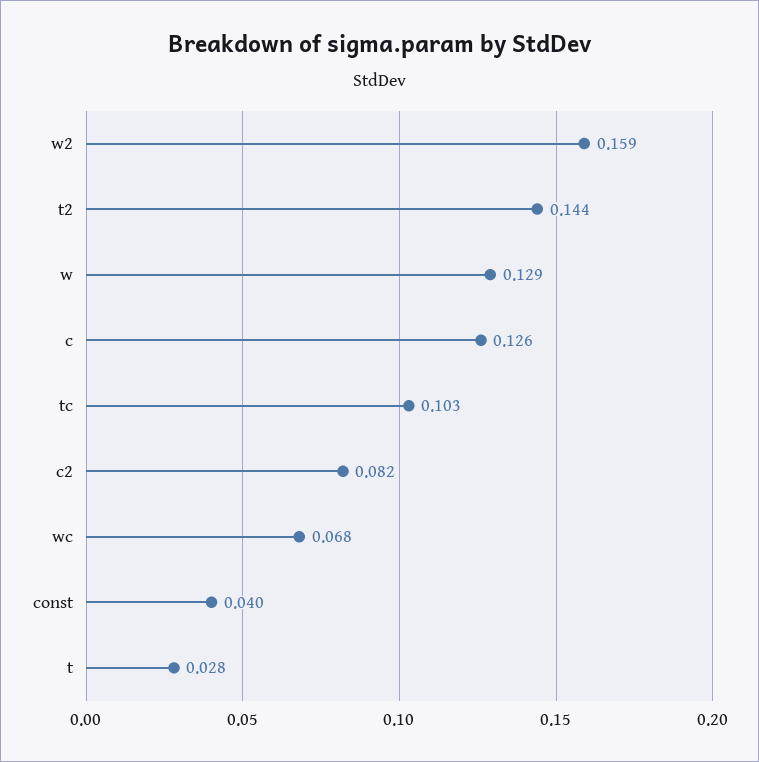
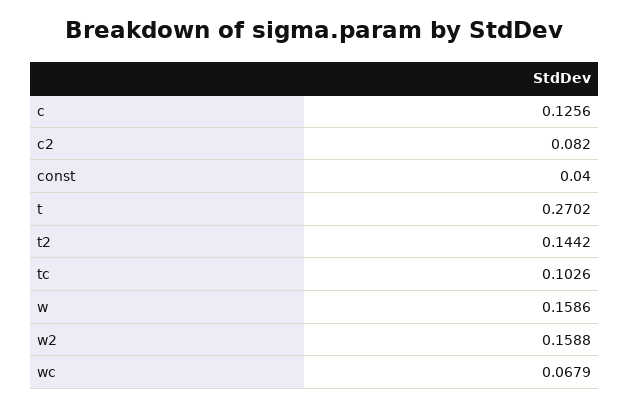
  {
    "w2": 0.1588,
    "t2": 0.1442,
-   "w": 0.129,
+   "w": 0.1586,
    "c": 0.1256,
    "tc": 0.1026,
    "c2": 0.082,
    "wc": 0.0679,
    "const": 0.04,
-   "t": 0.028
+   "t": 0.2702
  }

